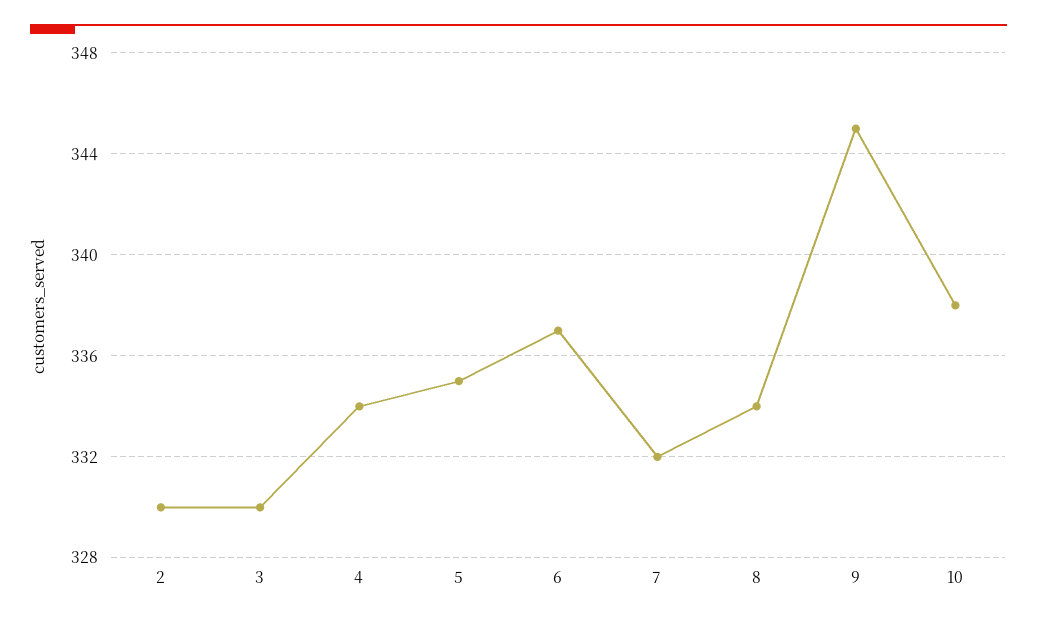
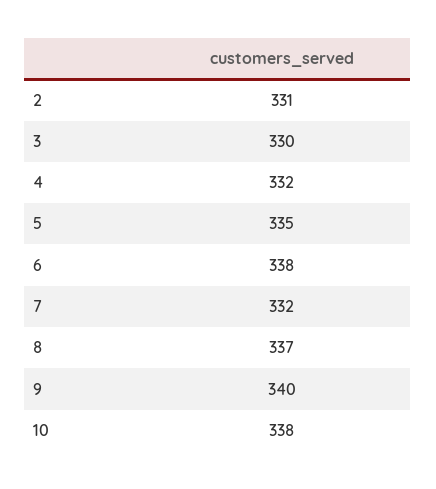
  {
-   "2": 330,
+   "2": 331,
    "3": 330,
-   "4": 334,
+   "4": 332,
    "5": 335,
-   "6": 337,
+   "6": 338,
    "7": 332,
-   "8": 334,
+   "8": 337,
-   "9": 345,
+   "9": 340,
    "10": 338
  }

